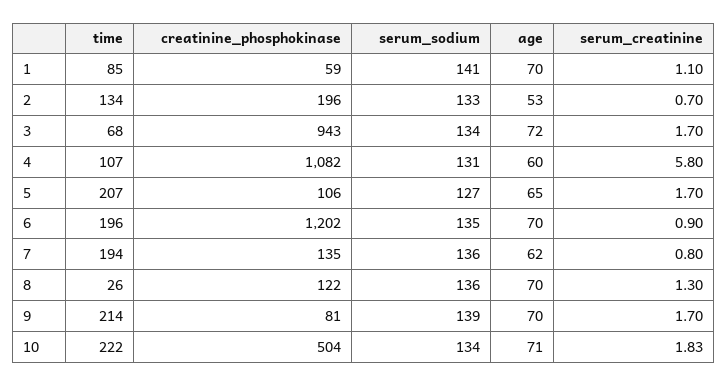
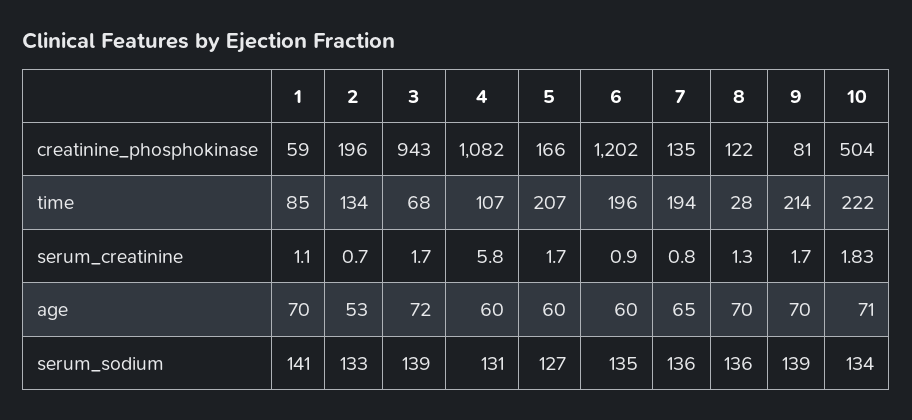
  {
    "time": {
      "1": 85,
      "2": 134,
      "3": 68,
      "4": 107,
      "5": 207,
      "6": 196,
      "7": 194,
-     "8": 26,
+     "8": 28,
      "9": 214,
      "10": 222
    },
    "creatinine_phosphokinase": {
      "1": 59,
      "2": 196,
      "3": 943,
      "4": 1082,
-     "5": 106,
+     "5": 166,
      "6": 1202,
      "7": 135,
      "8": 122,
      "9": 81,
      "10": 504
    },
    "serum_sodium": {
      "1": 141,
      "2": 133,
-     "3": 134,
+     "3": 139,
      "4": 131,
      "5": 127,
      "6": 135,
      "7": 136,
      "8": 136,
      "9": 139,
      "10": 134
    },
    "age": {
      "1": 70,
      "2": 53,
      "3": 72,
      "4": 60,
-     "5": 65,
+     "5": 60,
-     "6": 70,
+     "6": 60,
-     "7": 62,
+     "7": 65,
      "8": 70,
      "9": 70,
      "10": 71
    },
    "serum_creatinine": {
      "1": 1.1,
      "2": 0.7,
      "3": 1.7,
      "4": 5.8,
      "5": 1.7,
      "6": 0.9,
      "7": 0.8,
      "8": 1.3,
      "9": 1.7,
      "10": 1.83
    }
  }

